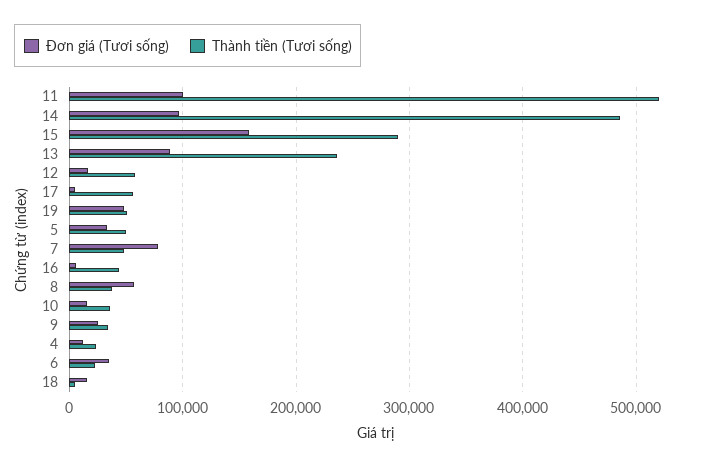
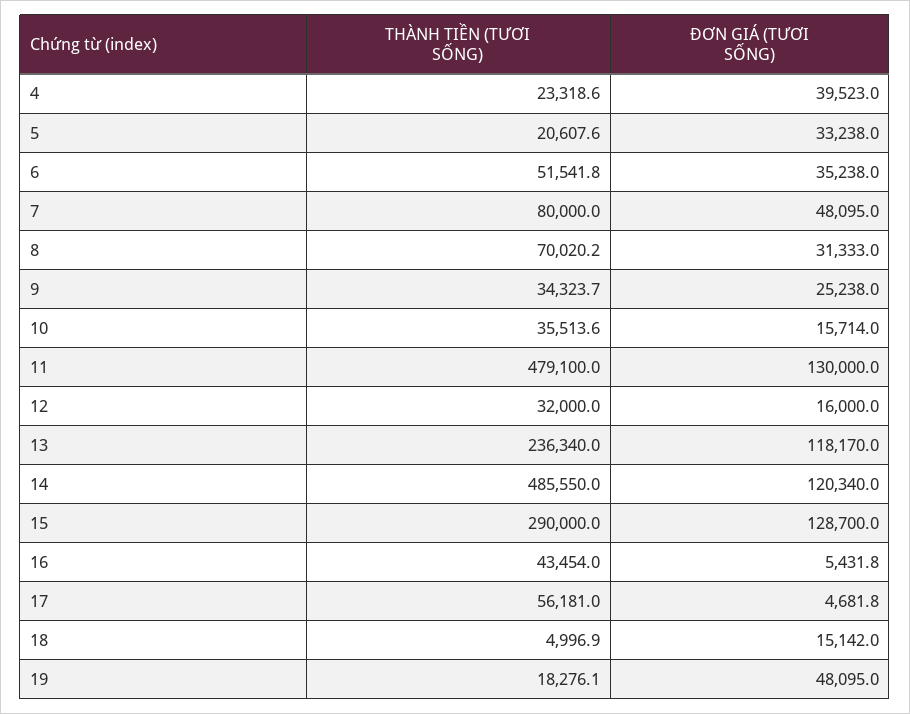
  {
    "Đơn giá (Tươi sống)": {
-     "11": 100000,
+     "11": 130000,
-     "14": 100000,
+     "14": 120340,
-     "15": 160000,
+     "15": 128700,
-     "13": 90000,
+     "13": 118170,
      "12": 16000,
      "17": 4681.8,
      "19": 48095,
      "5": 33238,
-     "7": 80000,
+     "7": 48095,
      "16": 5431.8,
-     "8": 60000,
+     "8": 31333,
      "10": 15714,
      "9": 25238,
-     "4": 10000,
+     "4": 39523,
      "6": 35238,
      "18": 15142
    },
    "Thành tiền (Tươi sống)": {
-     "11": 520000,
+     "11": 479100,
      "14": 485550,
      "15": 290000,
      "13": 236340,
-     "12": 60000,
+     "12": 32000,
      "17": 56181,
-     "19": 50000,
+     "19": 18276.1,
-     "5": 50000,
+     "5": 20607.6,
-     "7": 50000,
+     "7": 80000,
      "16": 43454,
-     "8": 40000,
+     "8": 70020.2,
      "10": 35513.6,
      "9": 34323.7,
      "4": 23318.6,
-     "6": 20000,
+     "6": 51541.8,
      "18": 4996.9
    }
  }

